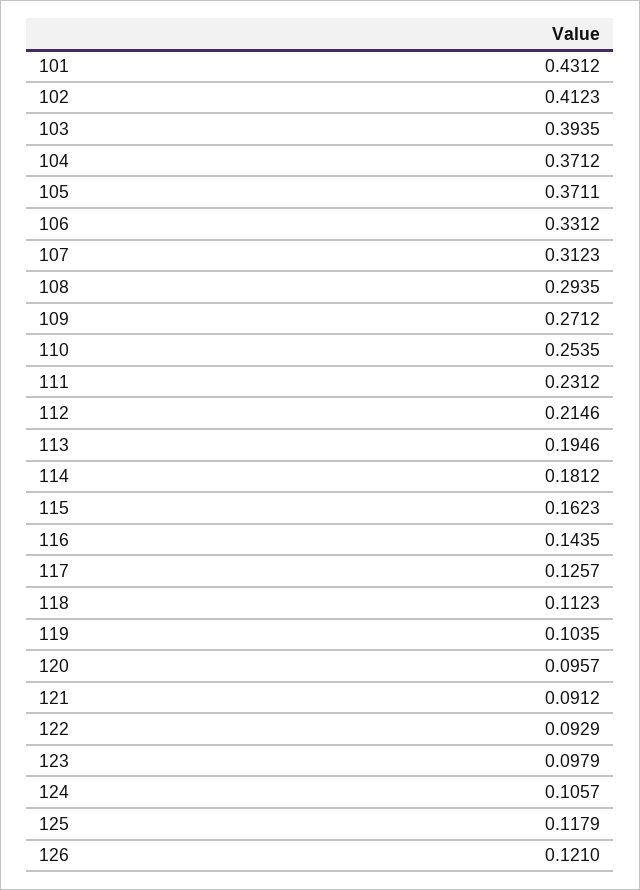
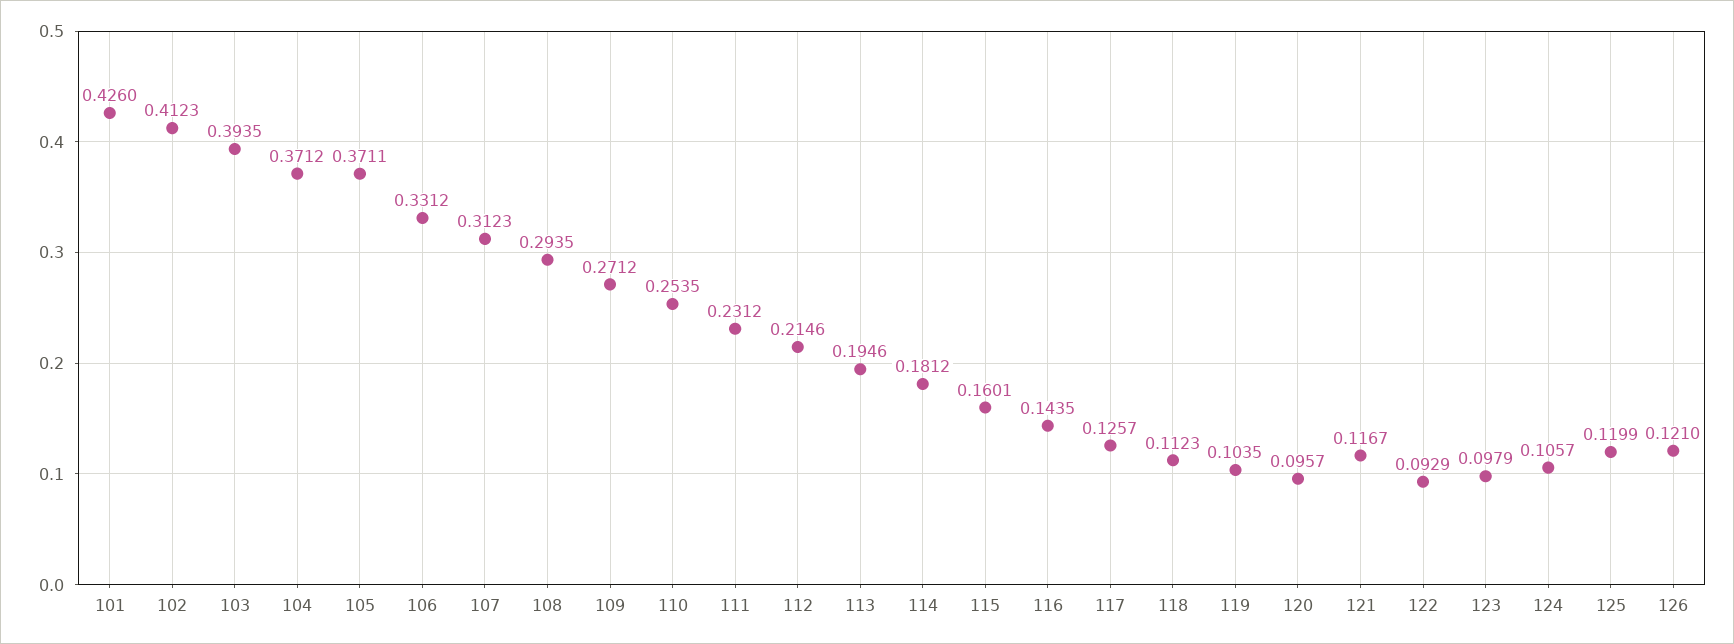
  {
-   "101": 0.4312,
+   "101": 0.426,
    "102": 0.4123,
    "103": 0.3935,
    "104": 0.3712,
    "105": 0.3711,
    "106": 0.3312,
    "107": 0.3123,
    "108": 0.2935,
    "109": 0.2712,
    "110": 0.2535,
    "111": 0.2312,
    "112": 0.2146,
    "113": 0.1946,
    "114": 0.1812,
-   "115": 0.1623,
+   "115": 0.1601,
    "116": 0.1435,
    "117": 0.1257,
    "118": 0.1123,
    "119": 0.1035,
    "120": 0.0957,
-   "121": 0.0912,
+   "121": 0.1167,
    "122": 0.0929,
    "123": 0.0979,
    "124": 0.1057,
-   "125": 0.1179,
+   "125": 0.1199,
    "126": 0.121
  }

